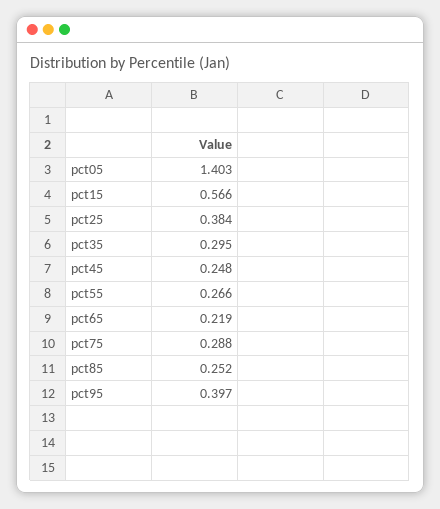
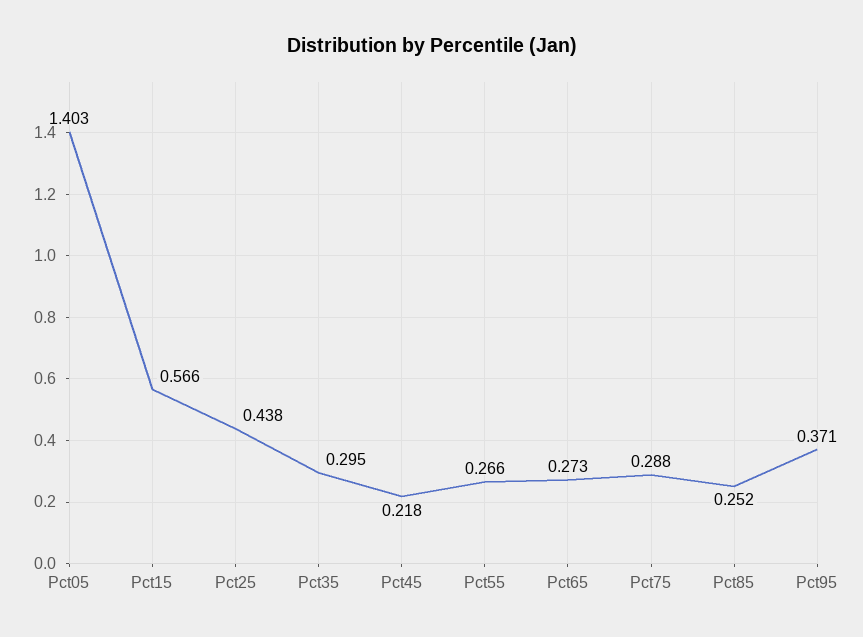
  {
    "pct05": 1.403,
    "pct15": 0.566,
-   "pct25": 0.384,
+   "pct25": 0.438,
    "pct35": 0.295,
-   "pct45": 0.248,
+   "pct45": 0.218,
    "pct55": 0.266,
-   "pct65": 0.219,
+   "pct65": 0.273,
    "pct75": 0.288,
    "pct85": 0.252,
-   "pct95": 0.397
+   "pct95": 0.371
  }

